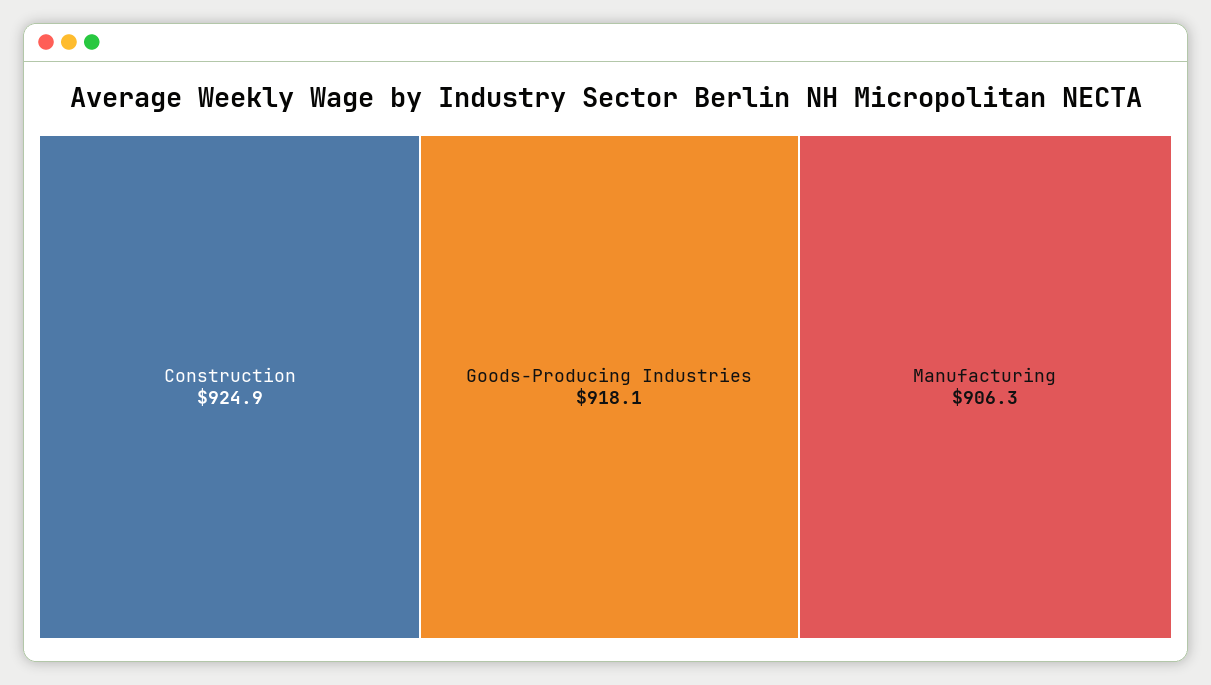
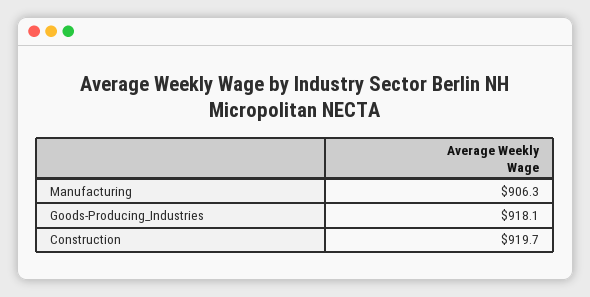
  {
-   "Construction": 924.9,
+   "Construction": 919.7,
    "Goods-Producing Industries": 918.1,
    "Manufacturing": 906.3
  }

